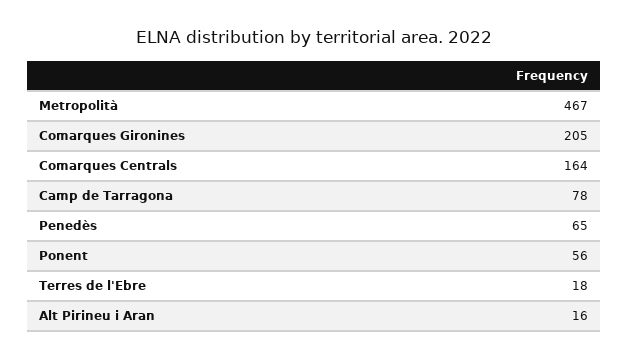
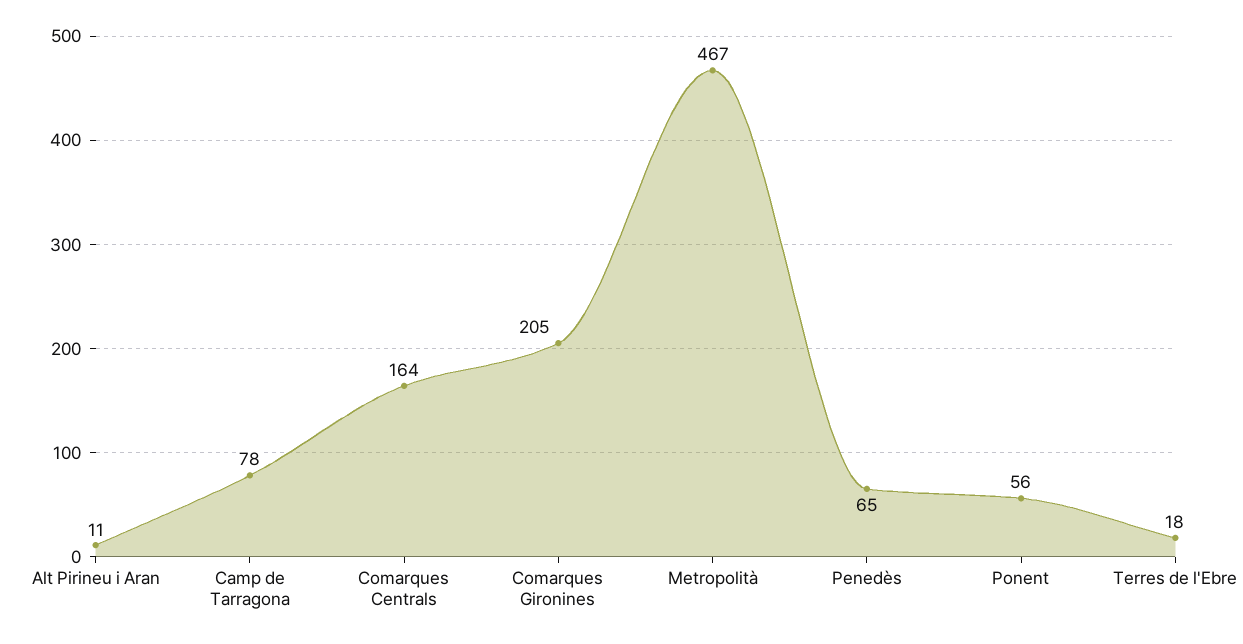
  {
    "Metropolità": 467,
    "Comarques Gironines": 205,
    "Comarques Centrals": 164,
    "Camp de Tarragona": 78,
    "Penedès": 65,
    "Ponent": 56,
    "Terres de l'Ebre": 18,
-   "Alt Pirineu i Aran": 16
+   "Alt Pirineu i Aran": 11
  }

